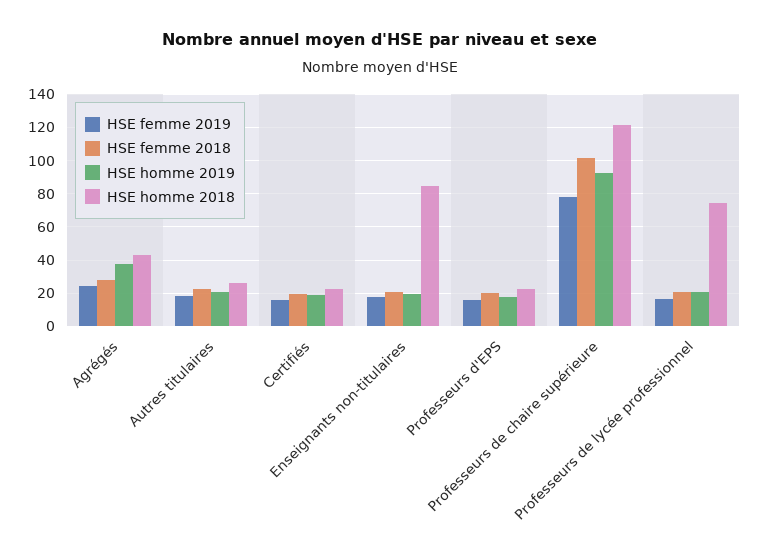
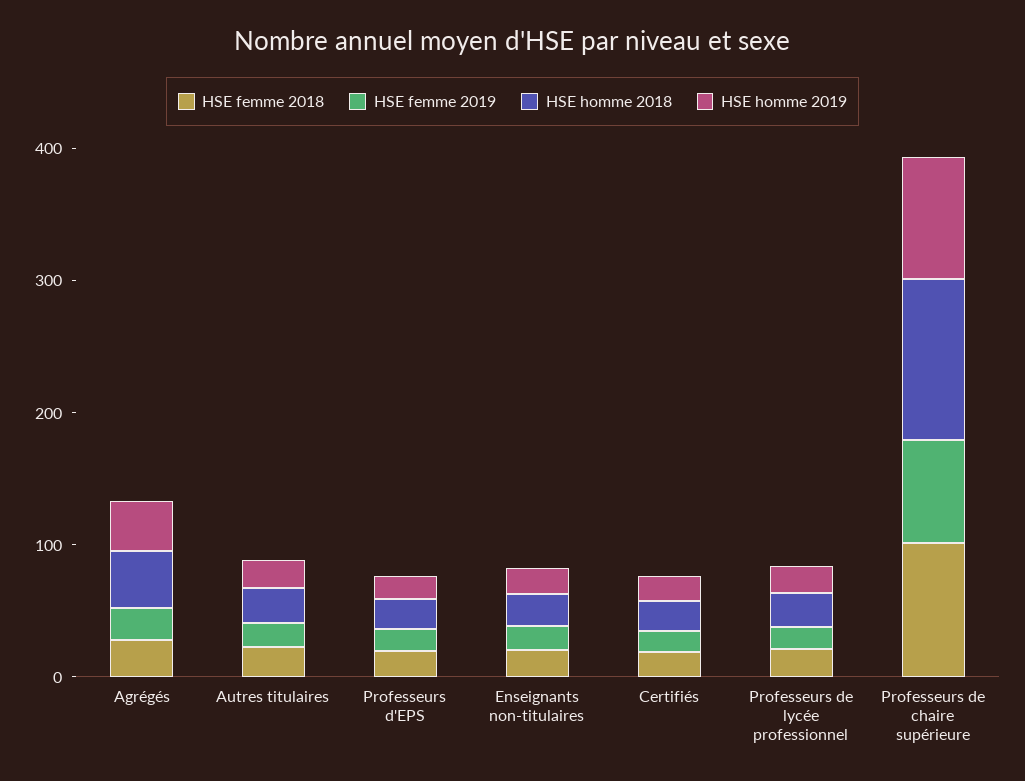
  {
    "HSE femme 2019": {
      "Agrégés": 25,
      "Autres titulaires": 20,
      "Certifiés": 15,
      "Enseignants non-titulaires": 20,
      "Professeurs d'EPS": 15,
      "Professeurs de chaire supérieure": 80,
      "Professeurs de lycée professionnel": 15
    },
    "HSE femme 2018": {
      "Agrégés": 30,
      "Autres titulaires": 25,
      "Certifiés": 20,
      "Enseignants non-titulaires": 20,
      "Professeurs d'EPS": 20,
      "Professeurs de chaire supérieure": 100,
      "Professeurs de lycée professionnel": 20
    },
    "HSE homme 2019": {
      "Agrégés": 40,
      "Autres titulaires": 20,
      "Certifiés": 20,
      "Enseignants non-titulaires": 20,
      "Professeurs d'EPS": 20,
      "Professeurs de chaire supérieure": 95,
      "Professeurs de lycée professionnel": 20
    },
    "HSE homme 2018": {
      "Agrégés": 45,
      "Autres titulaires": 25,
      "Certifiés": 20,
-     "Enseignants non-titulaires": 85,
+     "Enseignants non-titulaires": 20,
      "Professeurs d'EPS": 25,
      "Professeurs de chaire supérieure": 120,
-     "Professeurs de lycée professionnel": 75
+     "Professeurs de lycée professionnel": 20
    }
  }

